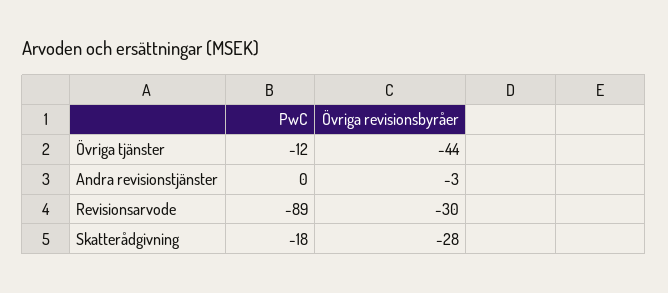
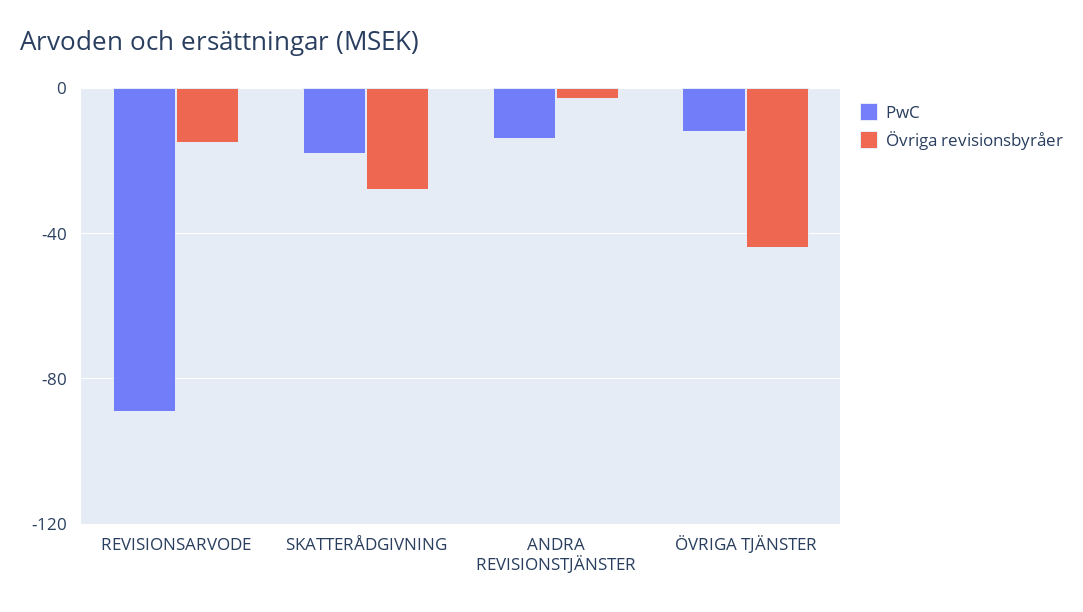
  {
    "PwC": {
      "Övriga tjänster": -12,
-     "Andra revisionstjänster": 0,
+     "Andra revisionstjänster": -15,
      "Revisionsarvode": -89,
      "Skatterådgivning": -18
    },
    "Övriga revisionsbyråer": {
      "Övriga tjänster": -44,
      "Andra revisionstjänster": -3,
-     "Revisionsarvode": -30,
+     "Revisionsarvode": -15,
      "Skatterådgivning": -28
    }
  }

